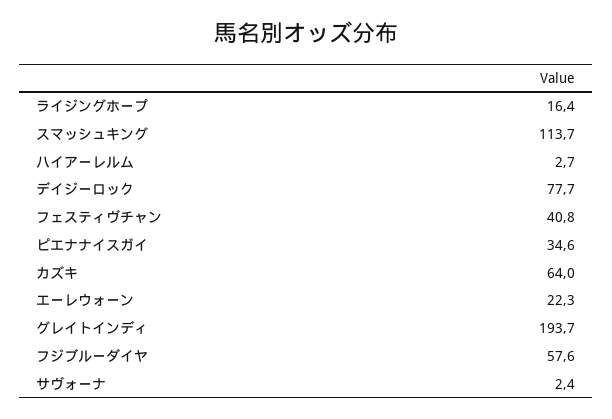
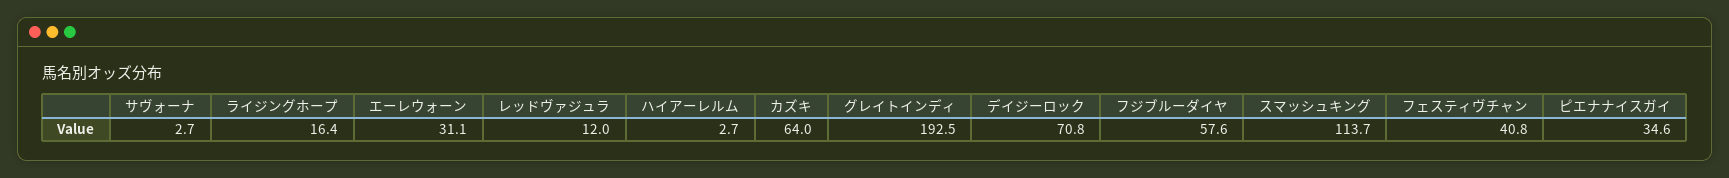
  {
    "ライジングホープ": 16.4,
    "スマッシュキング": 113.7,
    "ハイアーレルム": 2.7,
-   "デイジーロック": 77.7,
+   "デイジーロック": 70.8,
    "フェスティヴチャン": 40.8,
    "ピエナナイスガイ": 34.6,
    "カズキ": 64,
-   "エーレウォーン": 22.3,
+   "エーレウォーン": 31.1,
-   "グレイトインディ": 193.7,
+   "グレイトインディ": 192.5,
    "フジブルーダイヤ": 57.6,
-   "サヴォーナ": 2.4
+   "サヴォーナ": 2.7,
+   "レッドヴァジュラ": 12
  }

